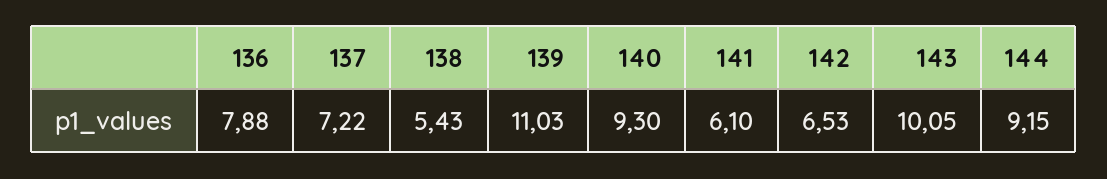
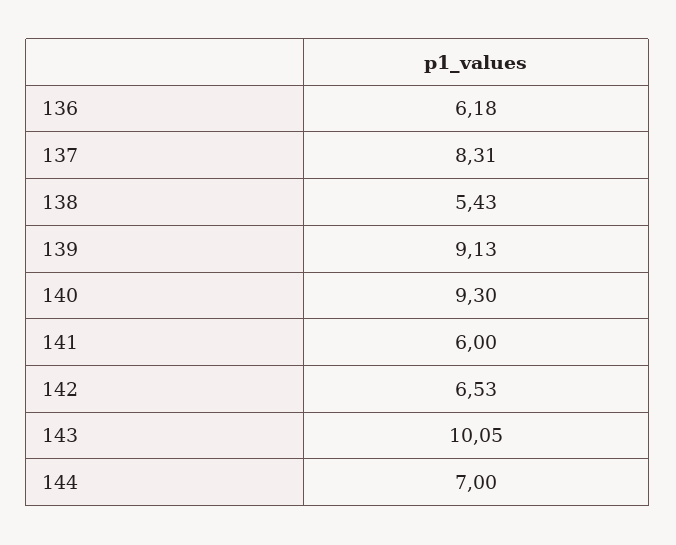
  {
-   "136": 7.88,
+   "136": 6.18,
-   "137": 7.22,
+   "137": 8.31,
    "138": 5.43,
-   "139": 11.03,
+   "139": 9.13,
    "140": 9.3,
-   "141": 6.1,
+   "141": 6,
    "142": 6.53,
    "143": 10.05,
-   "144": 9.15
+   "144": 7
  }

